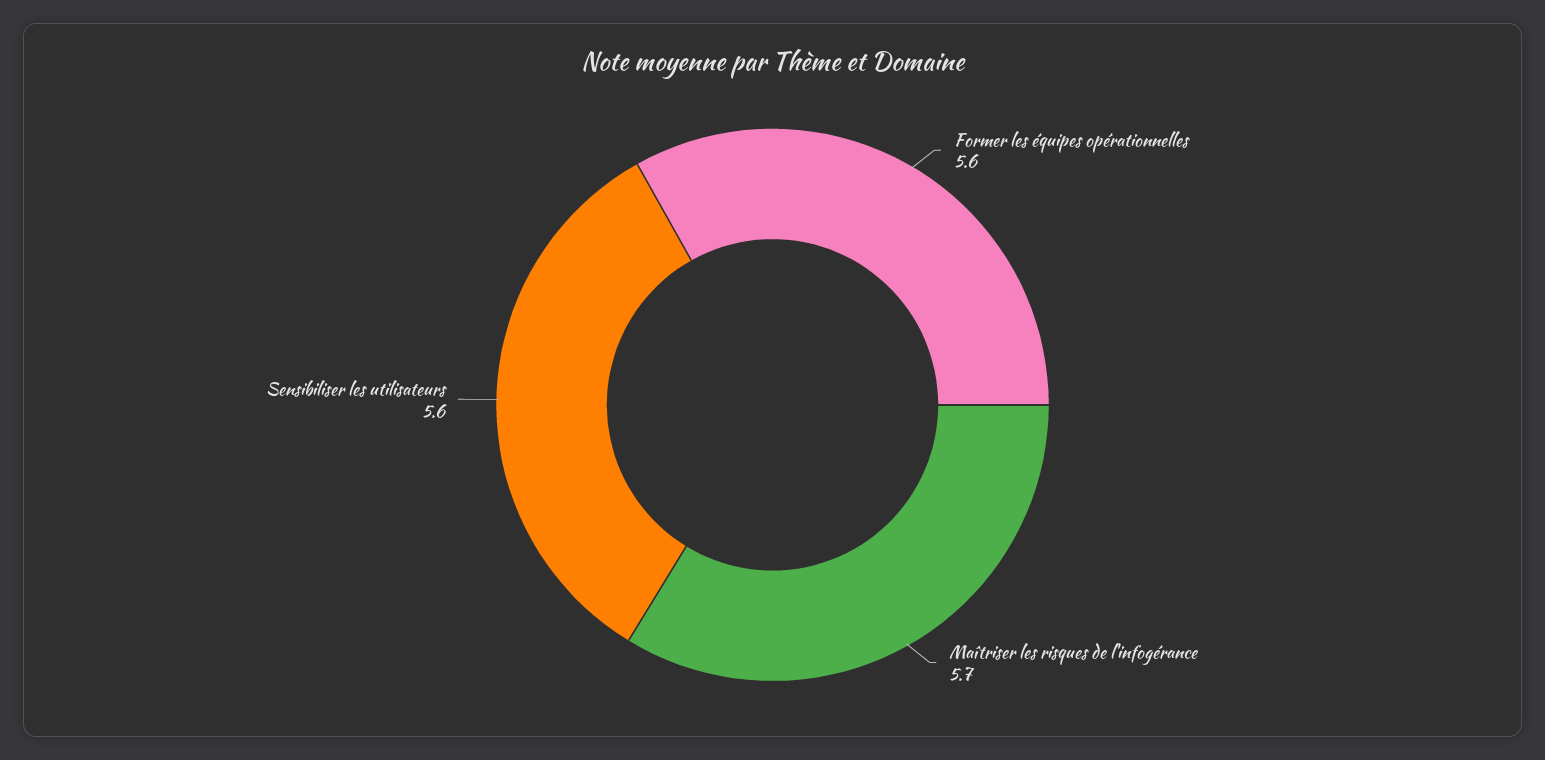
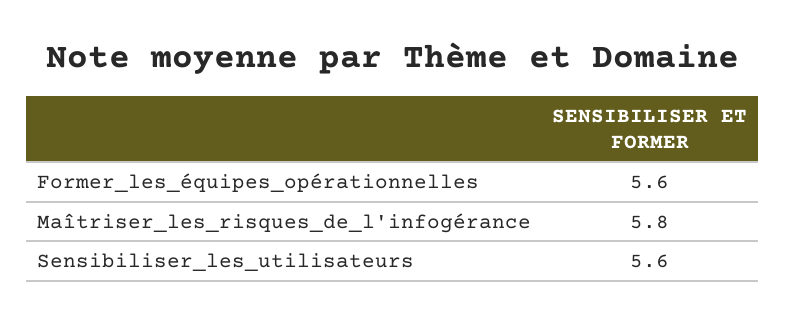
  {
    "Former les équipes opérationnelles": 5.6,
-   "Maîtriser les risques de l'infogérance": 5.7,
+   "Maîtriser les risques de l'infogérance": 5.8,
    "Sensibiliser les utilisateurs": 5.6
  }

